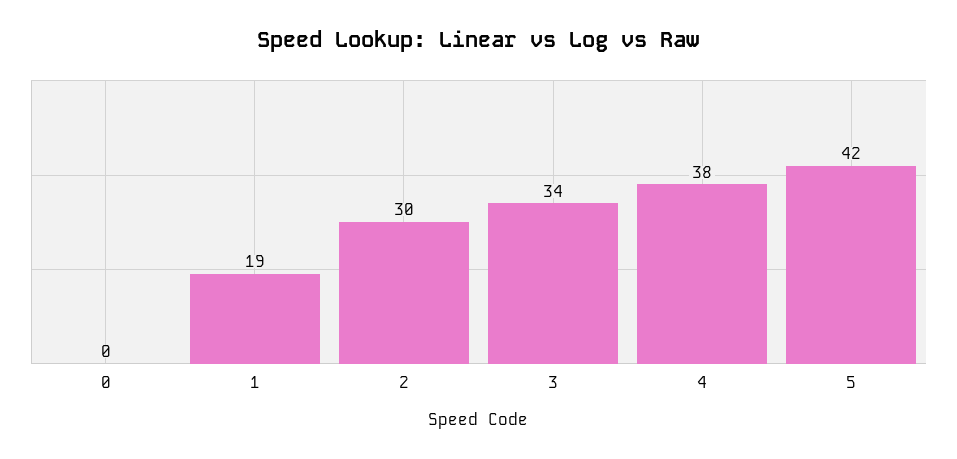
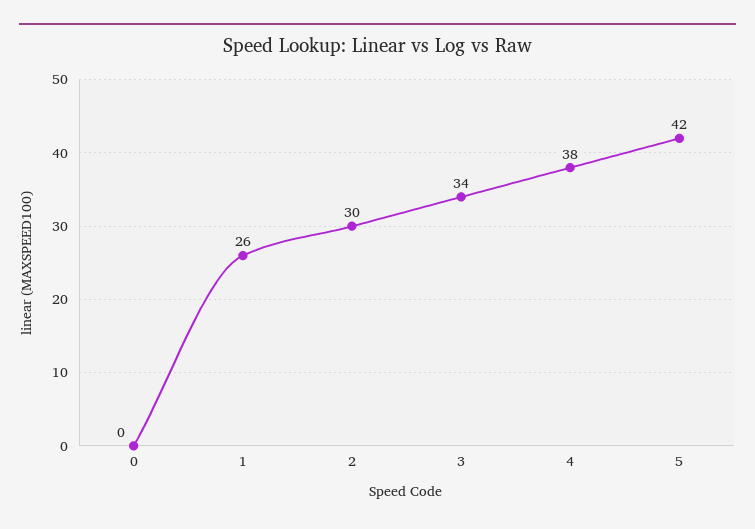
  {
    "0": 0,
-   "1": 19,
+   "1": 26,
    "2": 30,
    "3": 34,
    "4": 38,
    "5": 42
  }

